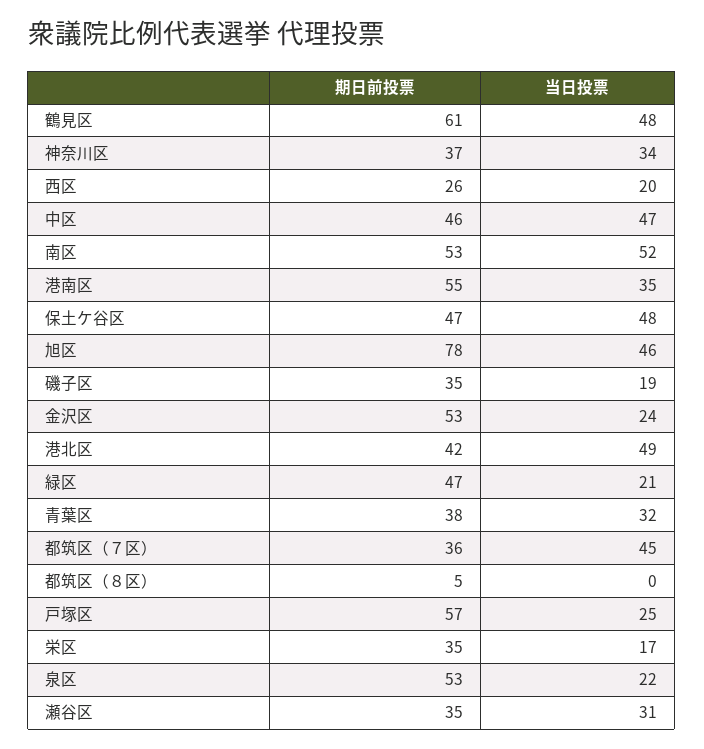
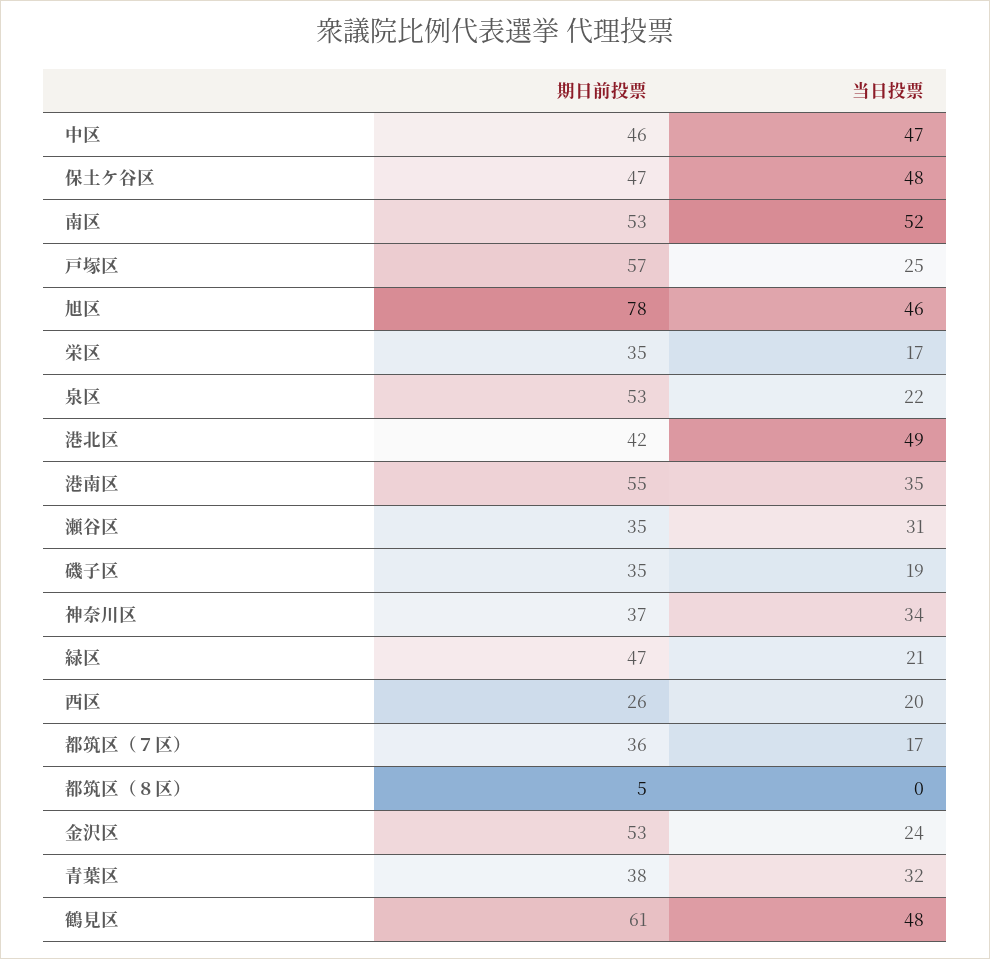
  {
    "期日前投票": {
      "鶴見区": 61,
      "神奈川区": 37,
      "西区": 26,
      "中区": 46,
      "南区": 53,
      "港南区": 55,
      "保土ケ谷区": 47,
      "旭区": 78,
      "磯子区": 35,
      "金沢区": 53,
      "港北区": 42,
      "緑区": 47,
      "青葉区": 38,
      "都筑区（７区）": 36,
      "都筑区（８区）": 5,
      "戸塚区": 57,
      "栄区": 35,
      "泉区": 53,
      "瀬谷区": 35
    },
    "当日投票": {
      "鶴見区": 48,
      "神奈川区": 34,
      "西区": 20,
      "中区": 47,
      "南区": 52,
      "港南区": 35,
      "保土ケ谷区": 48,
      "旭区": 46,
      "磯子区": 19,
      "金沢区": 24,
      "港北区": 49,
      "緑区": 21,
      "青葉区": 32,
-     "都筑区（７区）": 45,
+     "都筑区（７区）": 17,
      "都筑区（８区）": 0,
      "戸塚区": 25,
      "栄区": 17,
      "泉区": 22,
      "瀬谷区": 31
    }
  }

